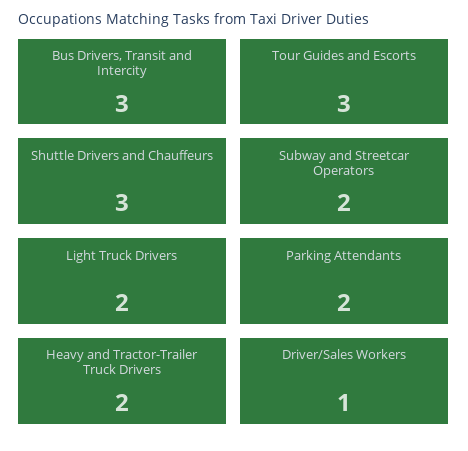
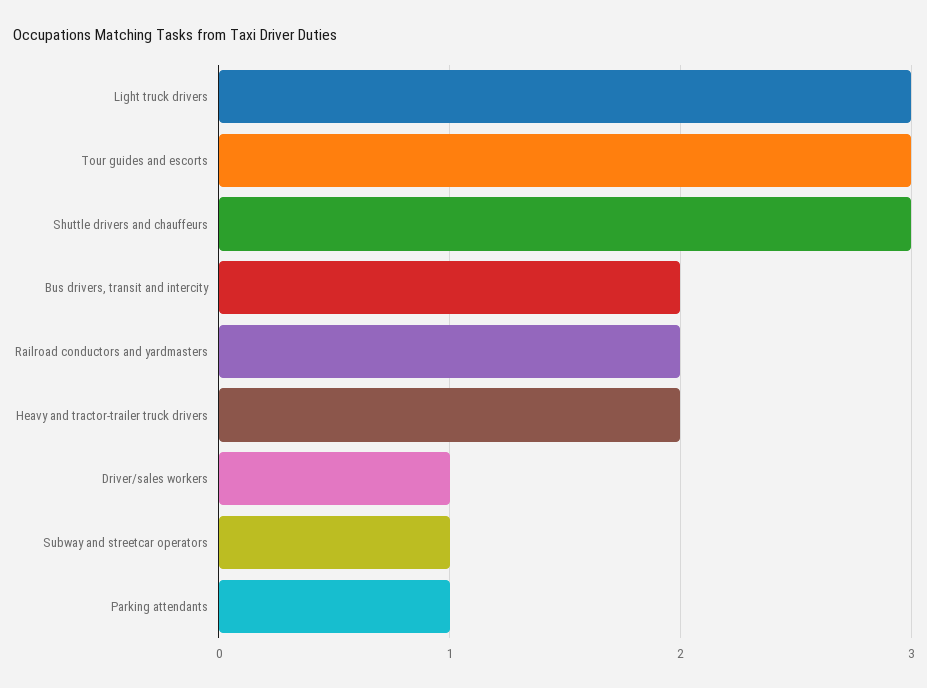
  {
-   "Bus Drivers, Transit and Intercity": 3,
+   "Bus Drivers, Transit and Intercity": 2,
    "Tour Guides and Escorts": 3,
    "Shuttle Drivers and Chauffeurs": 3,
-   "Subway and Streetcar Operators": 2,
+   "Subway and Streetcar Operators": 1,
-   "Light Truck Drivers": 2,
+   "Light Truck Drivers": 3,
-   "Parking Attendants": 2,
+   "Parking Attendants": 1,
    "Heavy and Tractor-Trailer Truck Drivers": 2,
-   "Driver/Sales Workers": 1
+   "Driver/Sales Workers": 1,
+   "Railroad conductors and yardmasters": 2
  }

